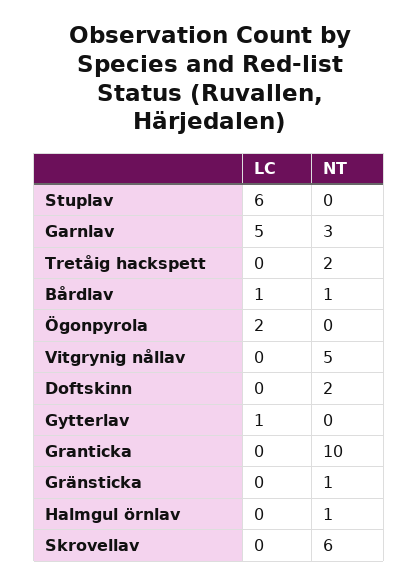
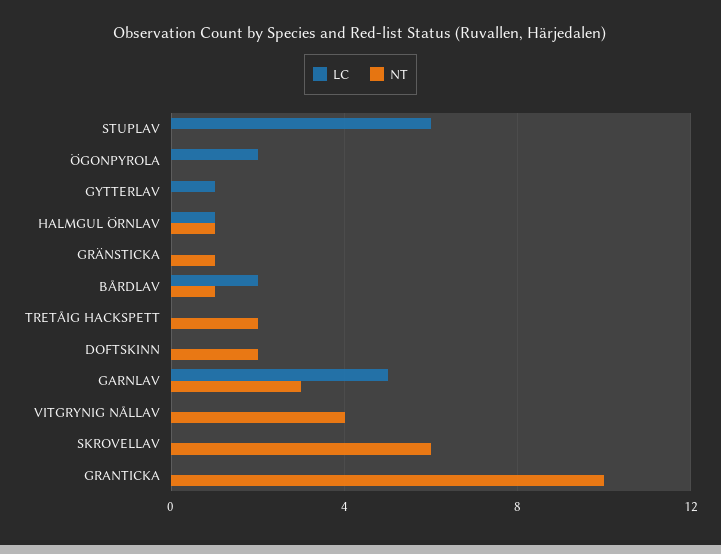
  {
    "LC": {
      "Stuplav": 6,
      "Garnlav": 5,
      "Tretåig hackspett": 0,
-     "Bårdlav": 1,
+     "Bårdlav": 2,
      "Ögonpyrola": 2,
      "Vitgrynig nållav": 0,
      "Doftskinn": 0,
      "Gytterlav": 1,
      "Granticka": 0,
      "Gränsticka": 0,
-     "Halmgul örnlav": 0,
+     "Halmgul örnlav": 1,
      "Skrovellav": 0
    },
    "NT": {
      "Stuplav": 0,
      "Garnlav": 3,
      "Tretåig hackspett": 2,
      "Bårdlav": 1,
      "Ögonpyrola": 0,
-     "Vitgrynig nållav": 5,
+     "Vitgrynig nållav": 4,
      "Doftskinn": 2,
      "Gytterlav": 0,
      "Granticka": 10,
      "Gränsticka": 1,
      "Halmgul örnlav": 1,
      "Skrovellav": 6
    }
  }

